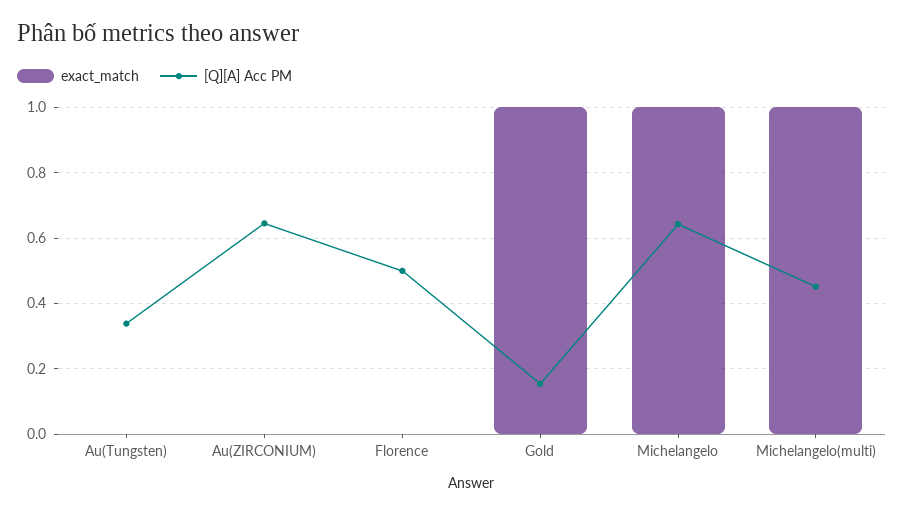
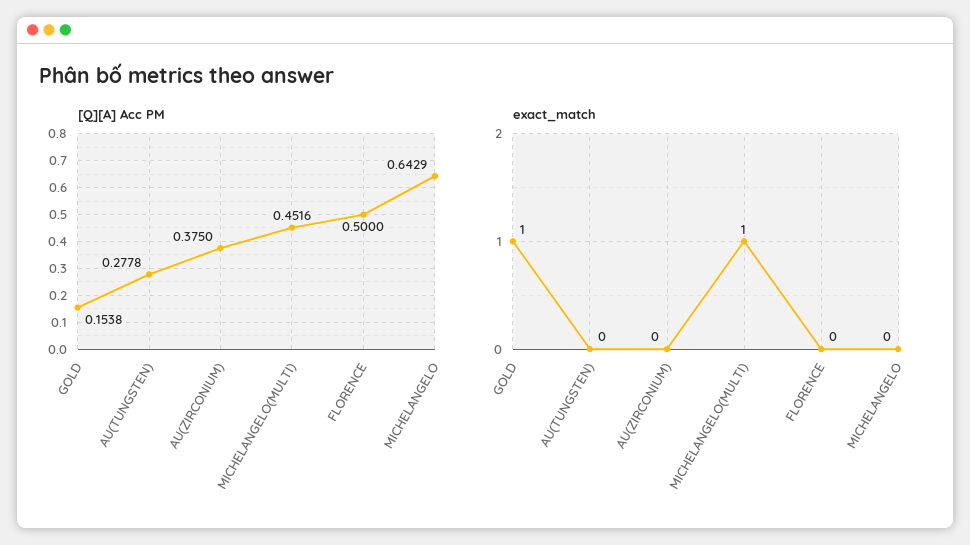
  {
    "exact_match": {
      "Au(Tungsten)": 0,
      "Au(ZIRCONIUM)": 0,
      "Florence": 0,
      "Gold": 1,
-     "Michelangelo": 1,
+     "Michelangelo": 0,
      "Michelangelo(multi)": 1
    },
    "[Q][A] Acc PM": {
-     "Au(Tungsten)": 0.34,
+     "Au(Tungsten)": 0.2778,
-     "Au(ZIRCONIUM)": 0.64,
+     "Au(ZIRCONIUM)": 0.375,
      "Florence": 0.5,
      "Gold": 0.1538,
      "Michelangelo": 0.6429,
      "Michelangelo(multi)": 0.4516
    }
  }

